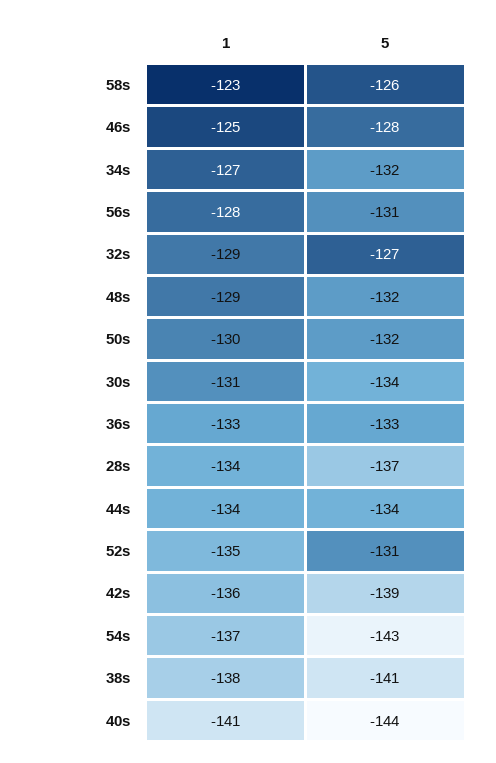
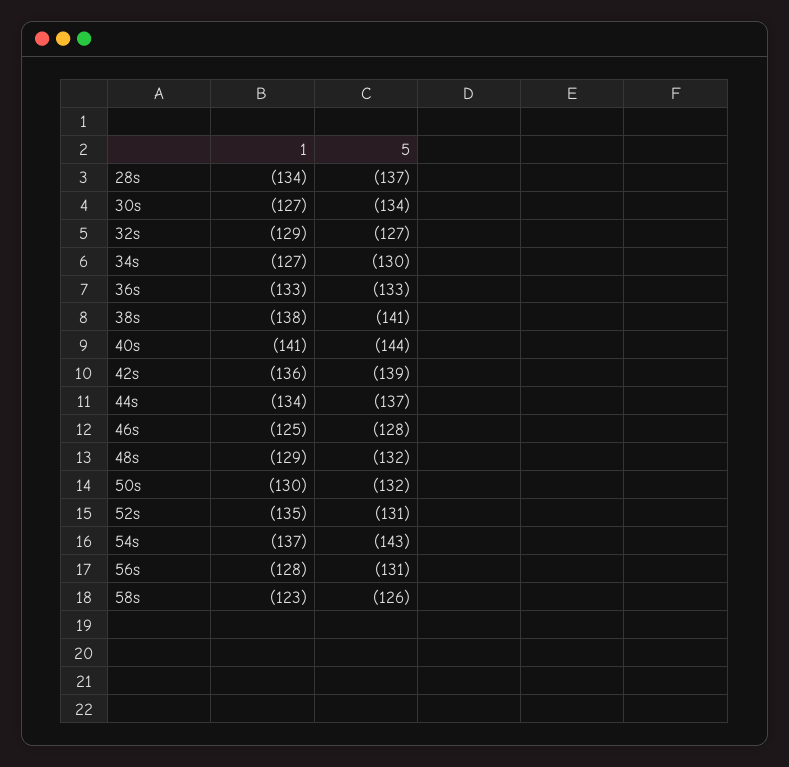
  {
    "1": {
      "58s": -123,
      "46s": -125,
      "34s": -127,
      "56s": -128,
      "32s": -129,
      "48s": -129,
      "50s": -130,
-     "30s": -131,
+     "30s": -127,
      "36s": -133,
      "28s": -134,
      "44s": -134,
      "52s": -135,
      "42s": -136,
      "54s": -137,
      "38s": -138,
      "40s": -141
    },
    "5": {
      "58s": -126,
      "46s": -128,
-     "34s": -132,
+     "34s": -130,
      "56s": -131,
      "32s": -127,
      "48s": -132,
      "50s": -132,
      "30s": -134,
      "36s": -133,
      "28s": -137,
-     "44s": -134,
+     "44s": -137,
      "52s": -131,
      "42s": -139,
      "54s": -143,
      "38s": -141,
      "40s": -144
    }
  }

